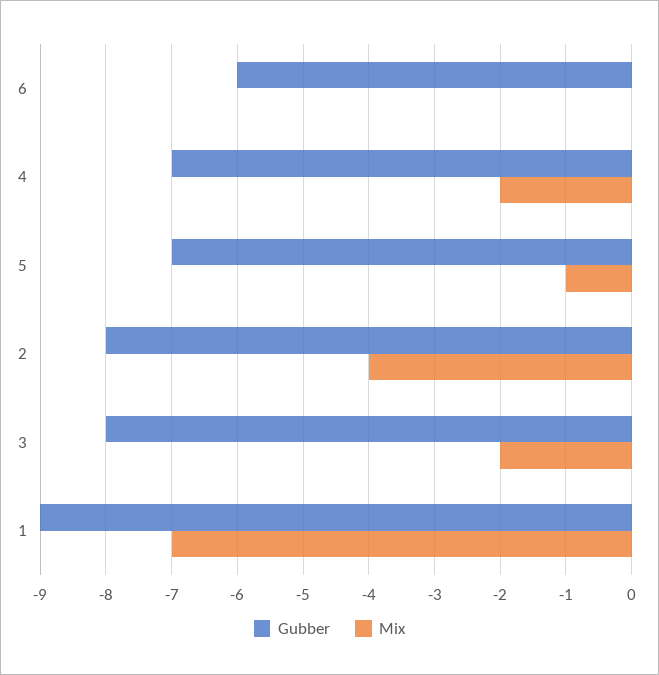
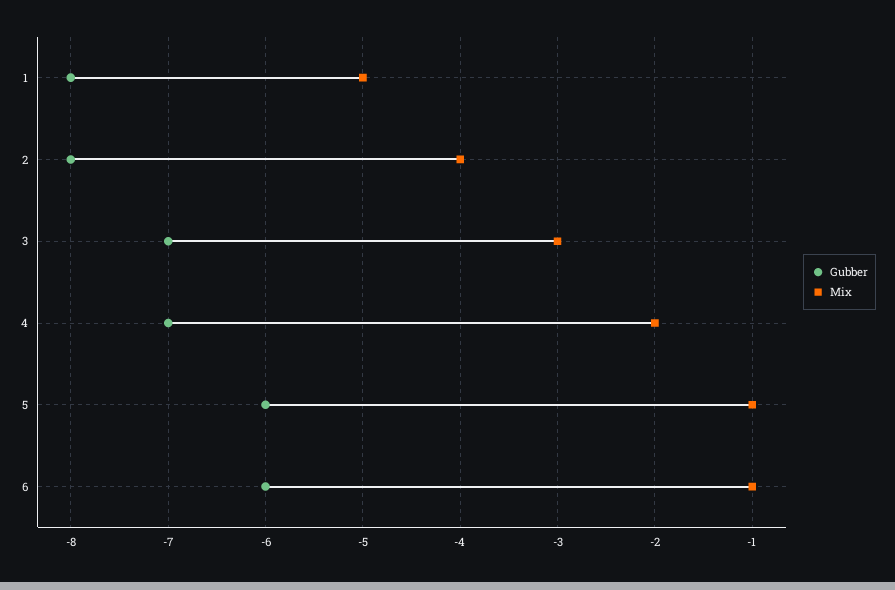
  {
    "Gubber": {
      "6": -6,
      "4": -7,
-     "5": -7,
+     "5": -6,
      "2": -8,
-     "3": -8,
+     "3": -7,
-     "1": -9
+     "1": -8
    },
    "Mix": {
-     "6": 0,
+     "6": -1,
      "4": -2,
      "5": -1,
      "2": -4,
-     "3": -2,
+     "3": -3,
-     "1": -7
+     "1": -5
    }
  }

